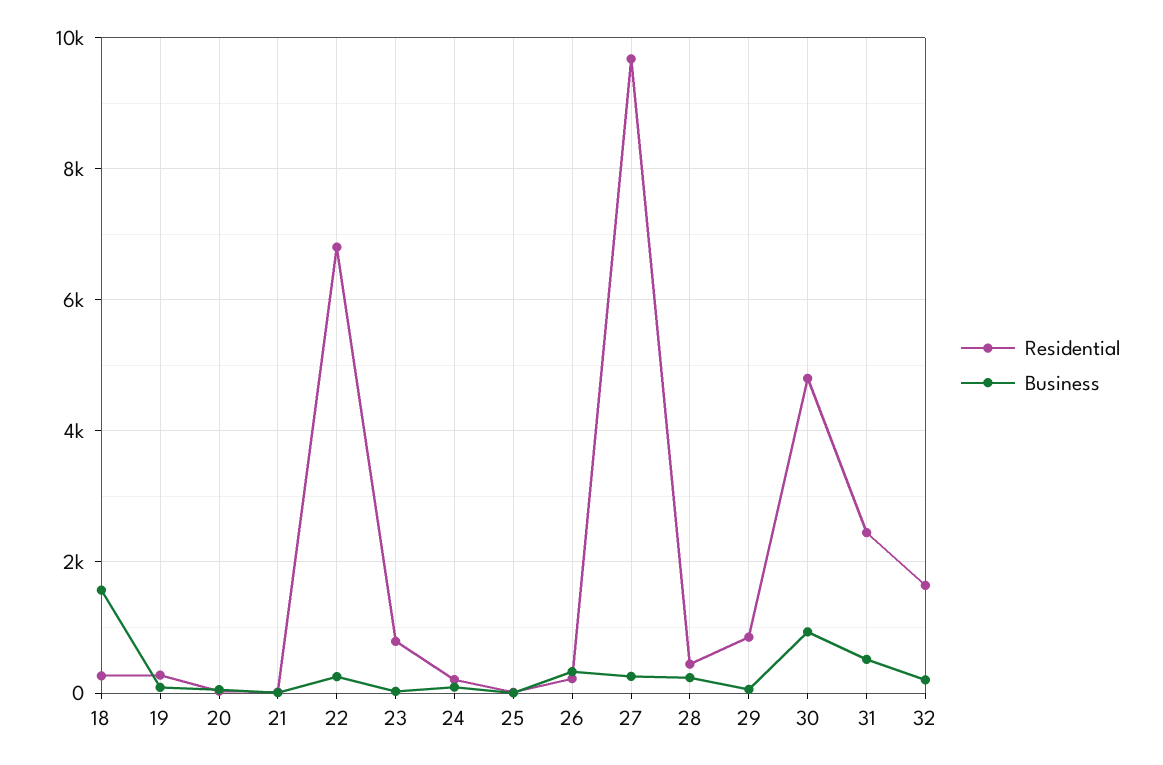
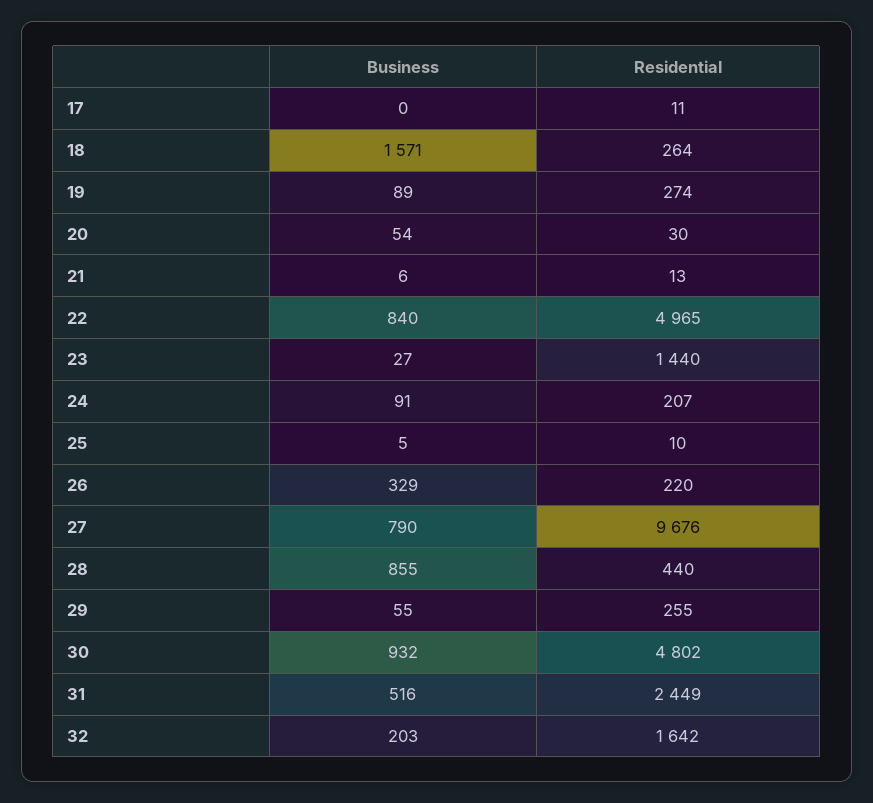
  {
    "Residential": {
      "18": 264,
      "19": 274,
      "20": 30,
      "21": 13,
-     "22": 6800,
+     "22": 4965,
-     "23": 800,
+     "23": 1440,
      "24": 207,
      "25": 10,
      "26": 220,
      "27": 9676,
      "28": 440,
-     "29": 800,
+     "29": 255,
      "30": 4802,
      "31": 2449,
-     "32": 1642
+     "32": 1642,
+     "17": 11
    },
    "Business": {
      "18": 1571,
      "19": 89,
      "20": 54,
      "21": 6,
-     "22": 200,
+     "22": 840,
      "23": 27,
      "24": 91,
      "25": 5,
      "26": 329,
-     "27": 200,
+     "27": 790,
-     "28": 200,
+     "28": 855,
      "29": 55,
      "30": 932,
      "31": 516,
-     "32": 203
+     "32": 203,
+     "17": 0
    }
  }

